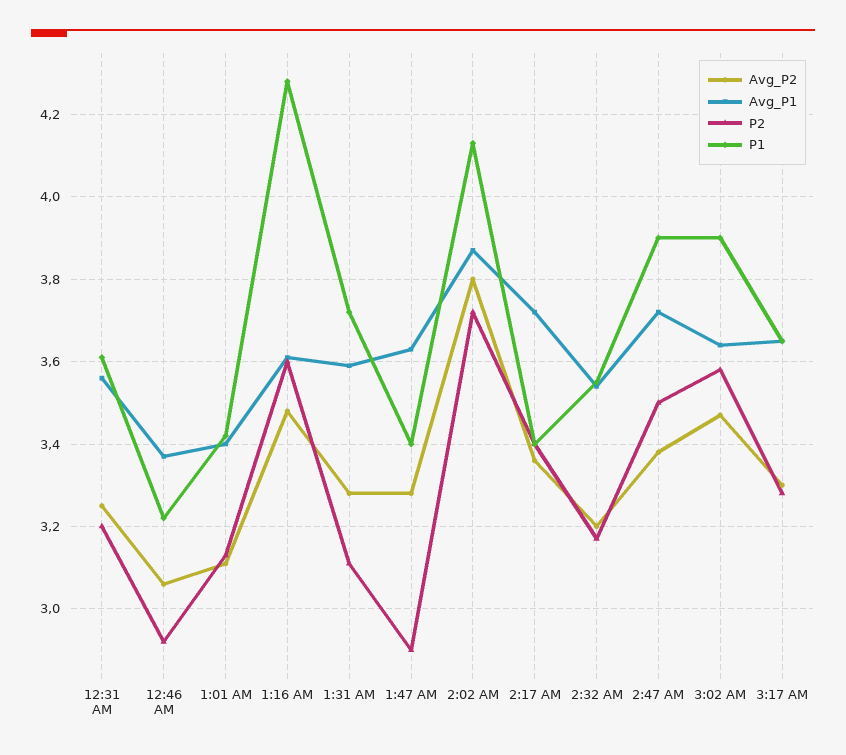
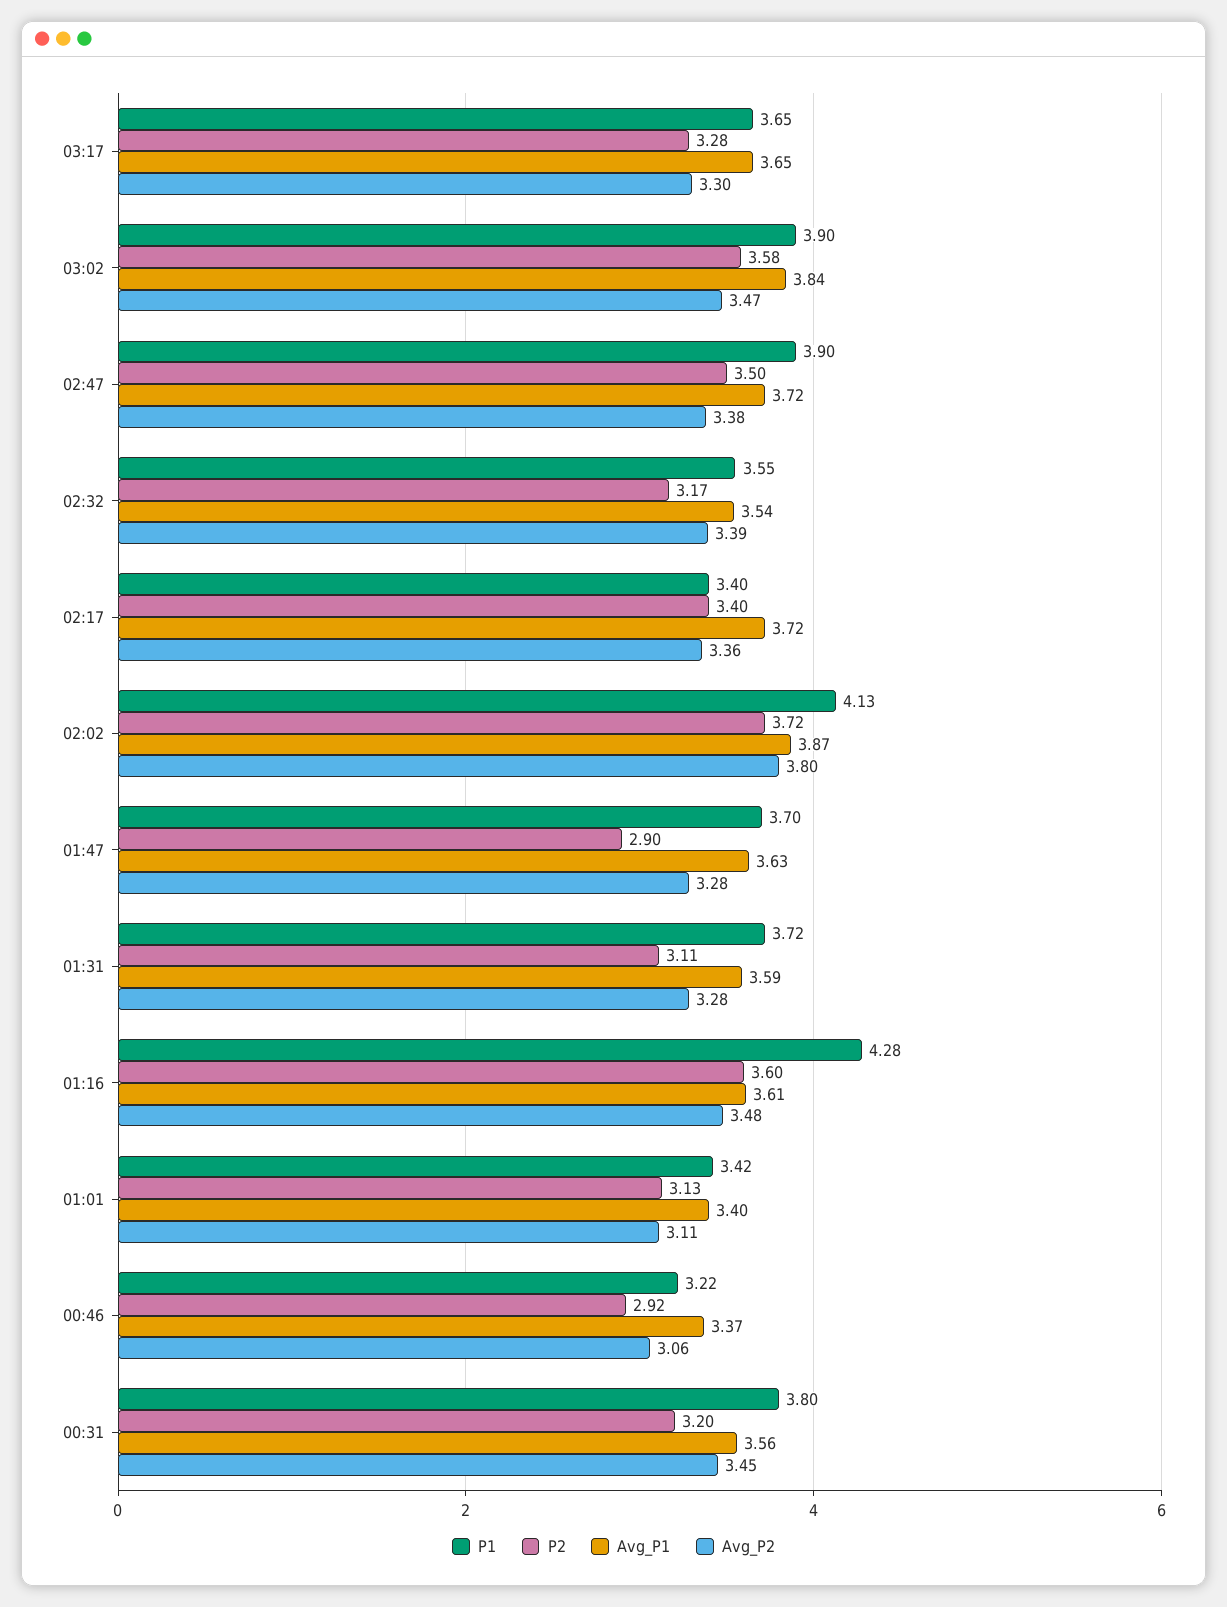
  {
    "Avg_P2": {
-     "12:31 AM": 3.25,
+     "12:31 AM": 3.45,
      "12:46 AM": 3.06,
      "1:01 AM": 3.11,
      "1:16 AM": 3.48,
      "1:31 AM": 3.28,
      "1:47 AM": 3.28,
      "2:02 AM": 3.8,
      "2:17 AM": 3.36,
-     "2:32 AM": 3.2,
+     "2:32 AM": 3.39,
      "2:47 AM": 3.38,
      "3:02 AM": 3.47,
      "3:17 AM": 3.3
    },
    "Avg_P1": {
      "12:31 AM": 3.56,
      "12:46 AM": 3.37,
      "1:01 AM": 3.4,
      "1:16 AM": 3.61,
      "1:31 AM": 3.59,
      "1:47 AM": 3.63,
      "2:02 AM": 3.87,
      "2:17 AM": 3.72,
      "2:32 AM": 3.54,
      "2:47 AM": 3.72,
-     "3:02 AM": 3.65,
+     "3:02 AM": 3.84,
      "3:17 AM": 3.65
    },
    "P2": {
      "12:31 AM": 3.2,
      "12:46 AM": 2.92,
      "1:01 AM": 3.13,
      "1:16 AM": 3.6,
      "1:31 AM": 3.11,
      "1:47 AM": 2.9,
      "2:02 AM": 3.72,
      "2:17 AM": 3.4,
      "2:32 AM": 3.17,
      "2:47 AM": 3.5,
      "3:02 AM": 3.58,
      "3:17 AM": 3.28
    },
    "P1": {
-     "12:31 AM": 3.6,
+     "12:31 AM": 3.8,
      "12:46 AM": 3.22,
      "1:01 AM": 3.42,
      "1:16 AM": 4.28,
      "1:31 AM": 3.72,
-     "1:47 AM": 3.4,
+     "1:47 AM": 3.7,
      "2:02 AM": 4.13,
      "2:17 AM": 3.4,
      "2:32 AM": 3.55,
      "2:47 AM": 3.9,
      "3:02 AM": 3.9,
      "3:17 AM": 3.65
    }
  }

